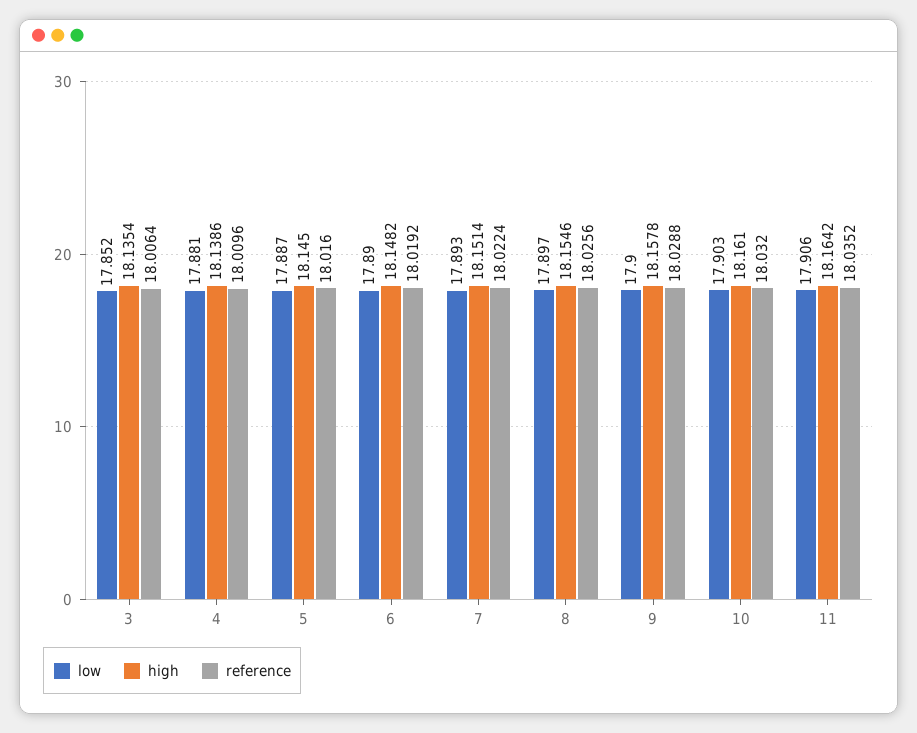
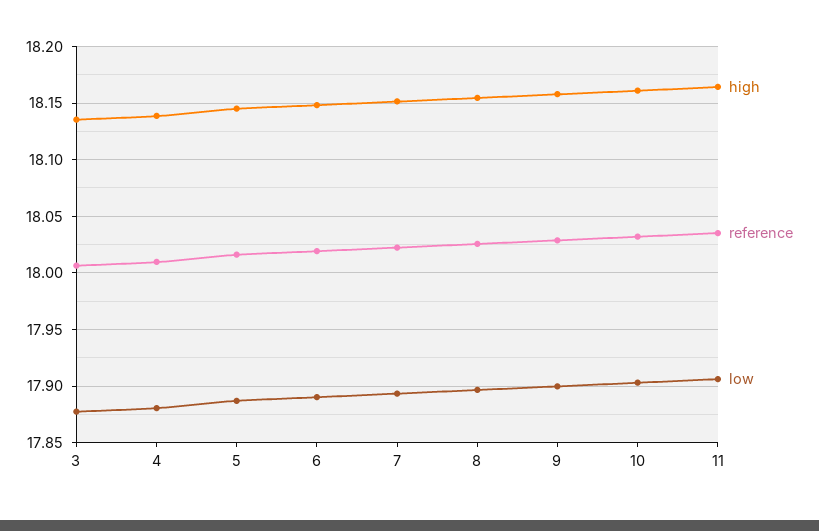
  {
    "low": {
-     "3": 17.852,
+     "3": 17.88,
      "4": 17.881,
      "5": 17.887,
      "6": 17.89,
      "7": 17.893,
      "8": 17.897,
      "9": 17.9,
      "10": 17.903,
      "11": 17.906
    },
    "high": {
      "3": 18.1354,
      "4": 18.1386,
      "5": 18.145,
      "6": 18.1482,
      "7": 18.1514,
      "8": 18.1546,
      "9": 18.1578,
      "10": 18.161,
      "11": 18.1642
    },
    "reference": {
      "3": 18.0064,
      "4": 18.0096,
      "5": 18.016,
      "6": 18.0192,
      "7": 18.0224,
      "8": 18.0256,
      "9": 18.0288,
      "10": 18.032,
      "11": 18.0352
    }
  }

